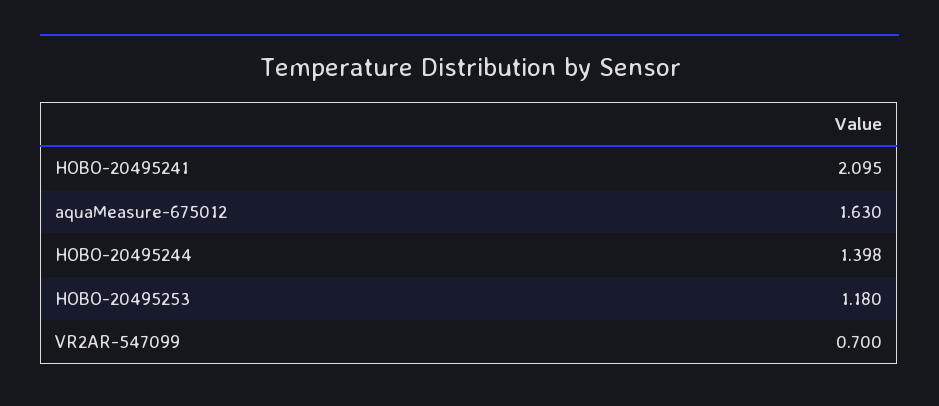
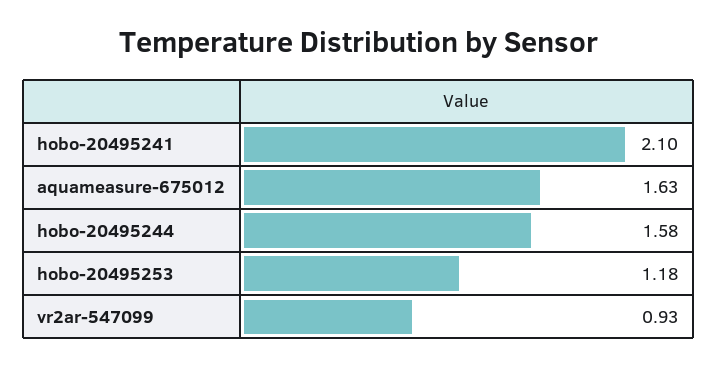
  {
    "HOBO-20495241": 2.095,
    "aquaMeasure-675012": 1.63,
-   "HOBO-20495244": 1.398,
+   "HOBO-20495244": 1.58,
    "HOBO-20495253": 1.18,
-   "VR2AR-547099": 0.7
+   "VR2AR-547099": 0.93
  }

